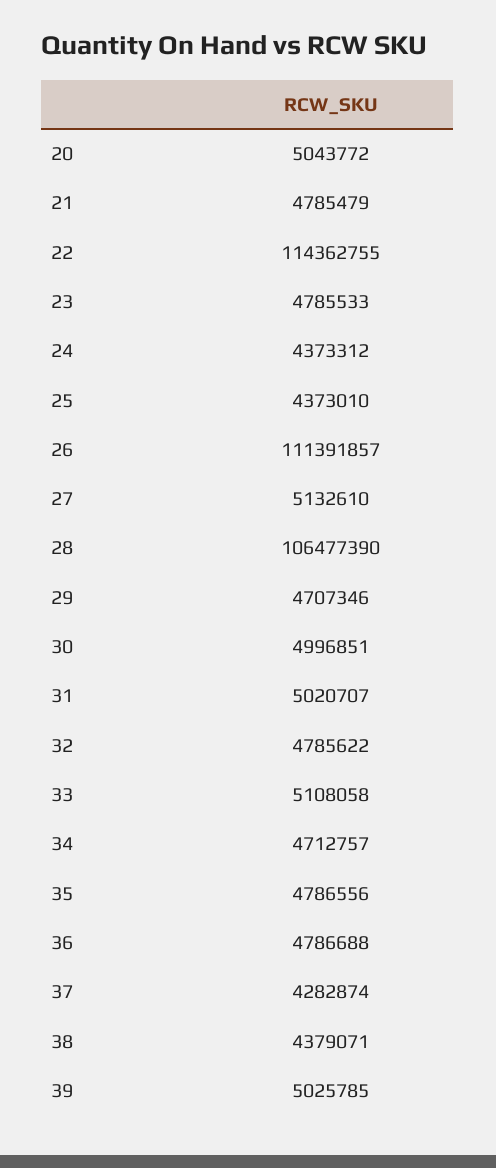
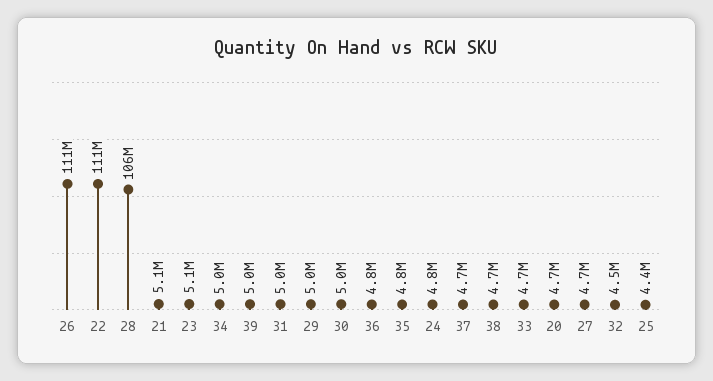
  {
-   "20": 5043772,
+   "20": 4700000,
-   "21": 4785479,
+   "21": 5100000,
-   "22": 114362755,
+   "22": 111000000,
-   "23": 4785533,
+   "23": 5100000,
-   "24": 4373312,
+   "24": 4800000,
    "25": 4373010,
    "26": 111391857,
-   "27": 5132610,
+   "27": 4700000,
    "28": 106477390,
-   "29": 4707346,
+   "29": 5000000,
    "30": 4996851,
    "31": 5020707,
-   "32": 4785622,
+   "32": 4500000,
-   "33": 5108058,
+   "33": 4700000,
-   "34": 4712757,
+   "34": 5000000,
    "35": 4786556,
    "36": 4786688,
-   "37": 4282874,
+   "37": 4700000,
-   "38": 4379071,
+   "38": 4700000,
    "39": 5025785
  }

